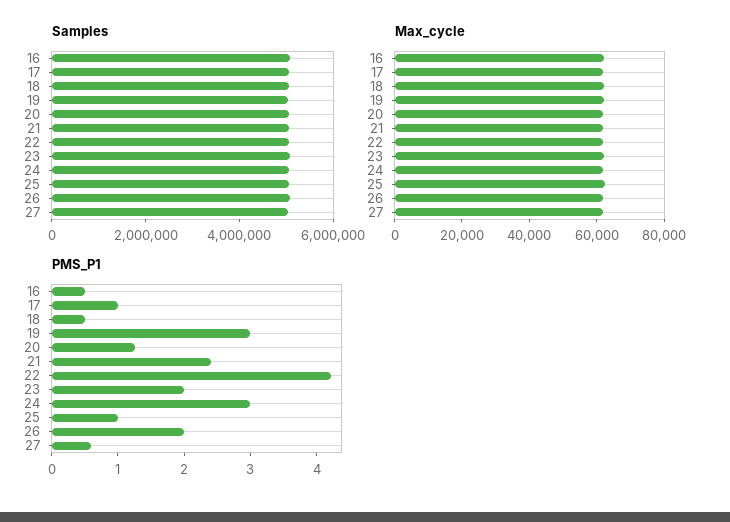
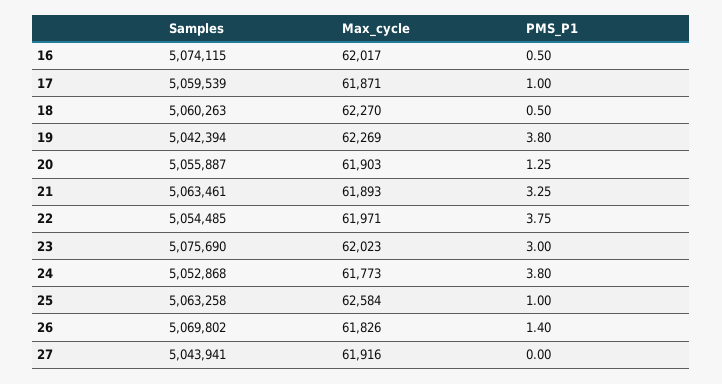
  {
    "Samples": {
      "16": 5074115,
      "17": 5059539,
      "18": 5060263,
      "19": 5042394,
      "20": 5055887,
      "21": 5063461,
      "22": 5054485,
      "23": 5075690,
      "24": 5052868,
      "25": 5063258,
      "26": 5069802,
      "27": 5043941
    },
    "Max_cycle": {
      "16": 62017,
      "17": 61871,
      "18": 62270,
      "19": 62269,
      "20": 61903,
      "21": 61893,
      "22": 61971,
      "23": 62023,
      "24": 61773,
      "25": 62584,
      "26": 61826,
      "27": 61916
    },
    "PMS_P1": {
      "16": 0.5,
      "17": 1,
      "18": 0.5,
-     "19": 3,
+     "19": 3.8,
      "20": 1.25,
-     "21": 2.4,
+     "21": 3.25,
-     "22": 4.2,
+     "22": 3.75,
-     "23": 2,
+     "23": 3,
-     "24": 3,
+     "24": 3.8,
      "25": 1,
-     "26": 2,
+     "26": 1.4,
-     "27": 0.6
+     "27": 0
    }
  }

